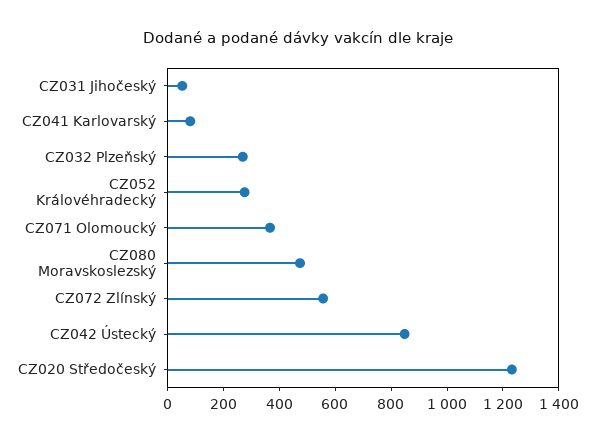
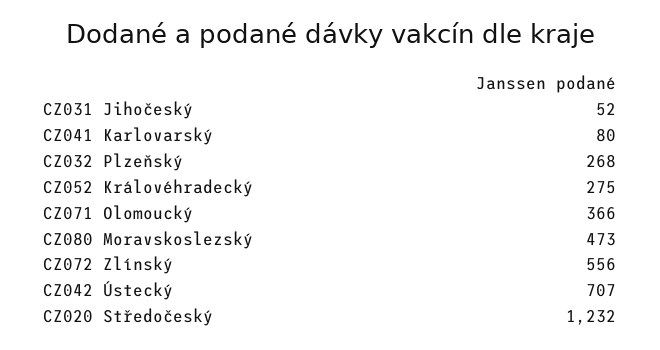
  {
    "CZ031 Jihočeský": 52,
    "CZ041 Karlovarský": 80,
    "CZ032 Plzeňský": 268,
    "CZ052 Královéhradecký": 275,
    "CZ071 Olomoucký": 366,
    "CZ080 Moravskoslezský": 473,
    "CZ072 Zlínský": 556,
-   "CZ042 Ústecký": 850,
+   "CZ042 Ústecký": 707,
    "CZ020 Středočeský": 1232
  }

